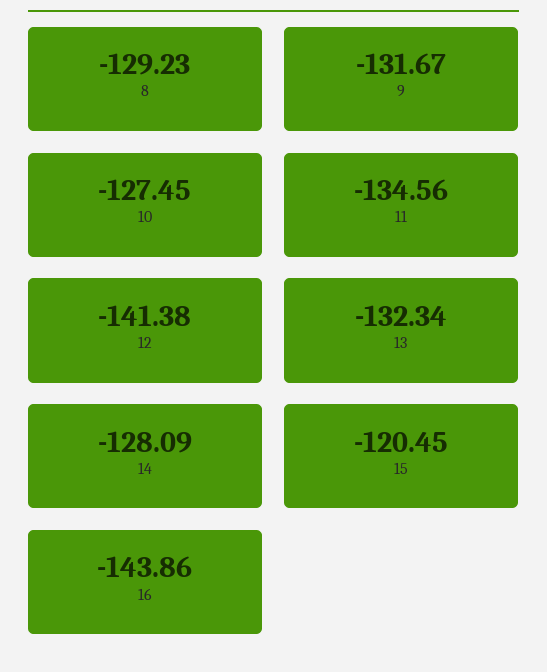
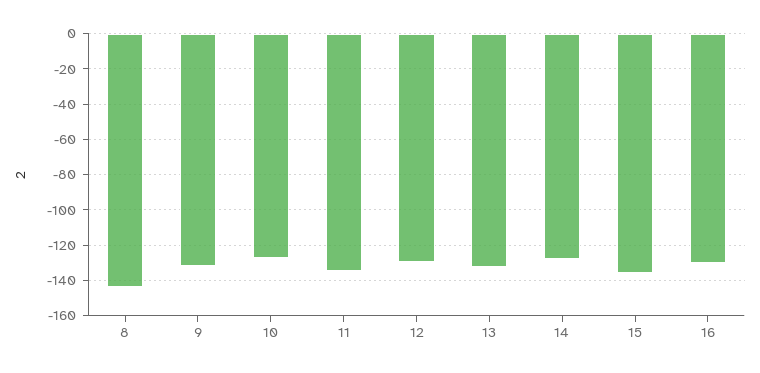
  {
-   "8": -129.23,
+   "8": -145,
    "9": -131.67,
    "10": -127.45,
    "11": -134.56,
-   "12": -141.38,
+   "12": -130,
    "13": -132.34,
    "14": -128.09,
-   "15": -120.45,
+   "15": -135,
-   "16": -143.86
+   "16": -130
  }

